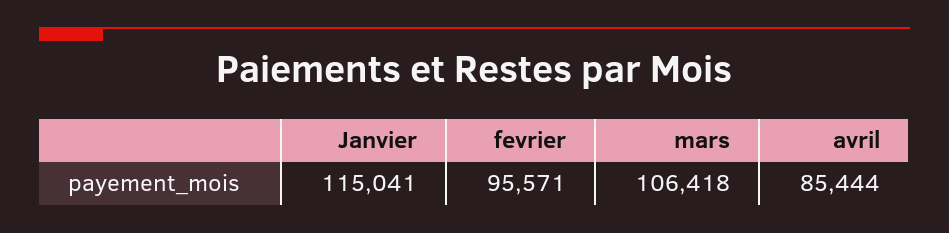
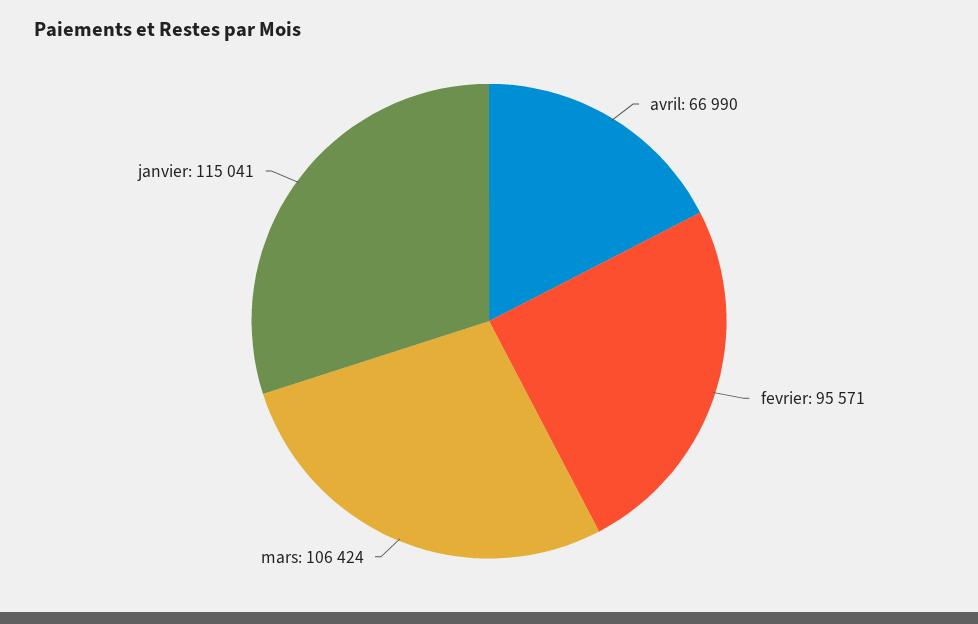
  {
    "Janvier": 115041,
    "fevrier": 95571,
-   "mars": 106418,
+   "mars": 106424,
-   "avril": 85444
+   "avril": 66990
  }

